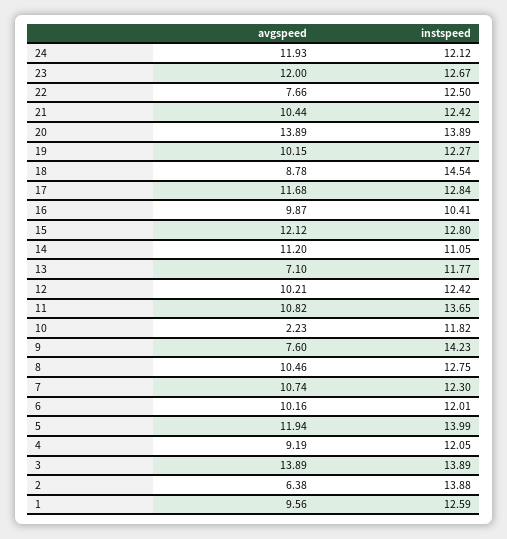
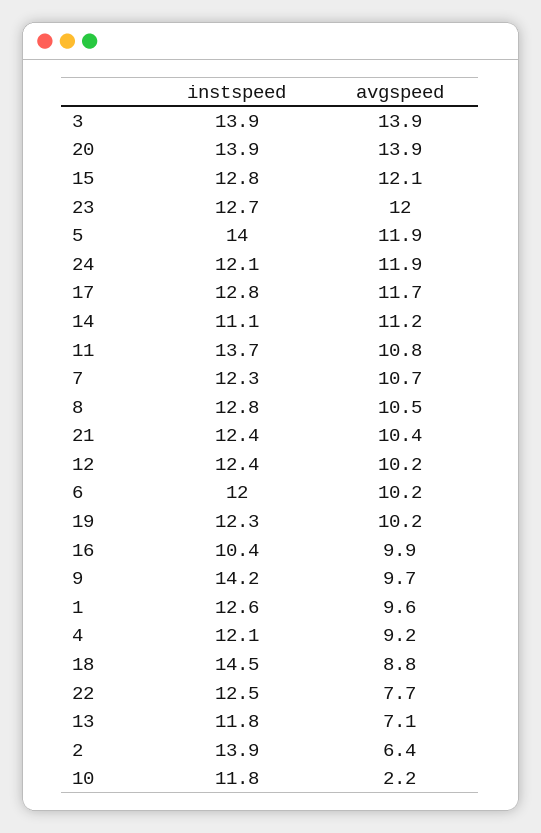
  {
    "avgspeed": {
      "24": 11.93,
      "23": 12,
      "22": 7.66,
      "21": 10.44,
      "20": 13.89,
      "19": 10.15,
      "18": 8.78,
      "17": 11.68,
      "16": 9.87,
      "15": 12.12,
      "14": 11.2,
      "13": 7.1,
      "12": 10.21,
      "11": 10.82,
      "10": 2.23,
-     "9": 7.6,
+     "9": 9.7,
      "8": 10.46,
      "7": 10.74,
      "6": 10.16,
      "5": 11.94,
      "4": 9.19,
      "3": 13.89,
      "2": 6.38,
      "1": 9.56
    },
    "instspeed": {
      "24": 12.12,
      "23": 12.67,
      "22": 12.5,
      "21": 12.42,
      "20": 13.89,
      "19": 12.27,
      "18": 14.54,
      "17": 12.84,
      "16": 10.41,
      "15": 12.8,
      "14": 11.05,
      "13": 11.77,
      "12": 12.42,
      "11": 13.65,
      "10": 11.82,
      "9": 14.23,
      "8": 12.75,
      "7": 12.3,
      "6": 12.01,
      "5": 13.99,
      "4": 12.05,
      "3": 13.89,
      "2": 13.88,
      "1": 12.59
    }
  }

